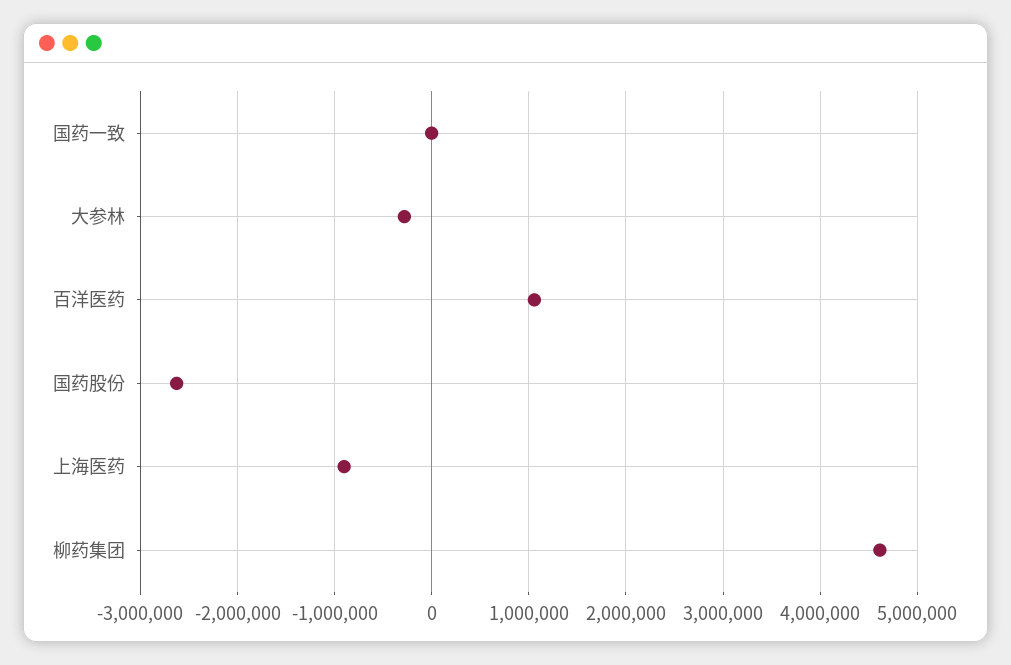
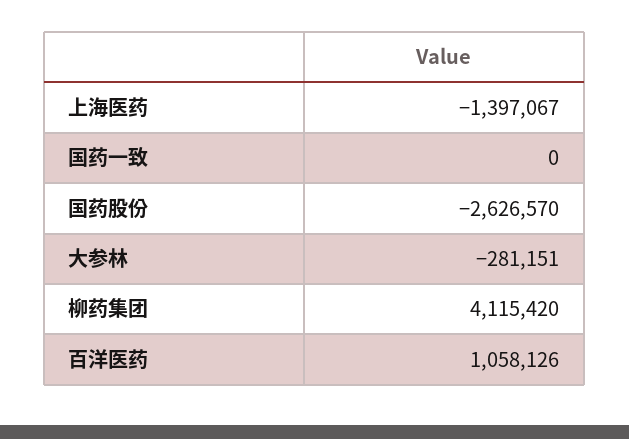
  {
    "国药一致": 0,
    "大参林": -281151,
    "百洋医药": 1058126,
    "国药股份": -2626570,
-   "上海医药": -900000,
+   "上海医药": -1397067,
-   "柳药集团": 4600000
+   "柳药集团": 4115420
  }

